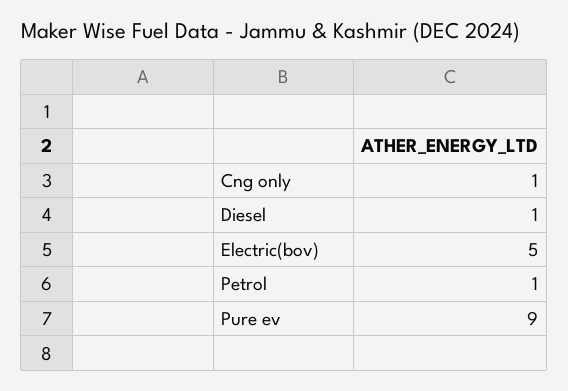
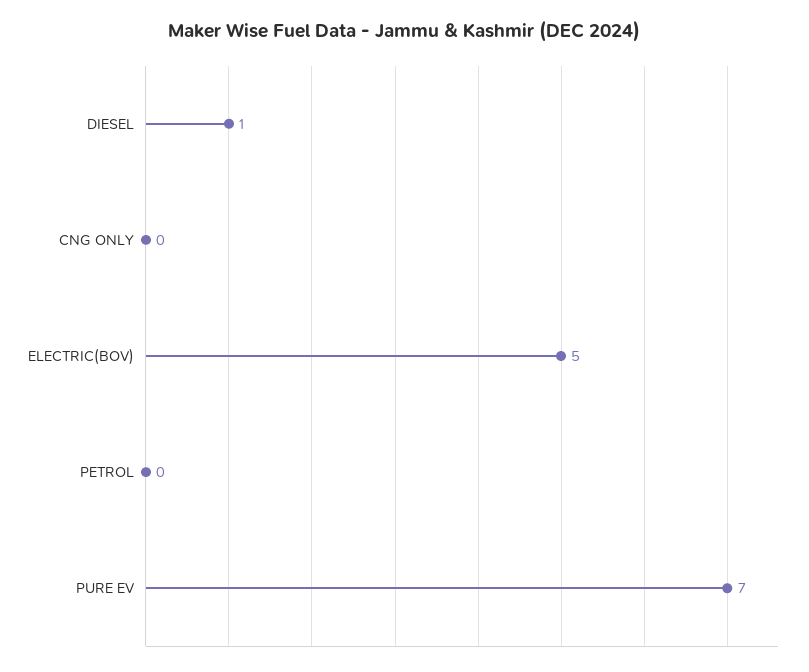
  {
-   "Cng only": 1,
+   "Cng only": 0,
    "Diesel": 1,
    "Electric(bov)": 5,
-   "Petrol": 1,
+   "Petrol": 0,
-   "Pure ev": 9
+   "Pure ev": 7
  }

